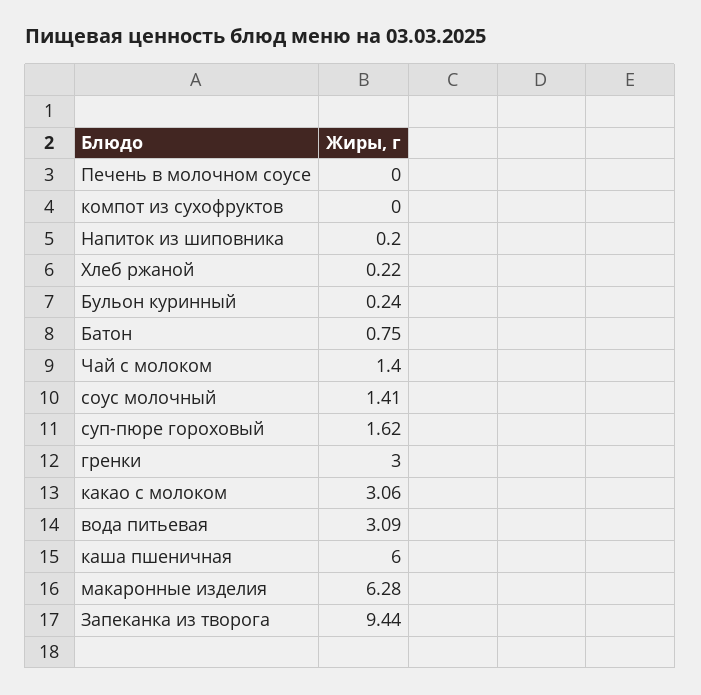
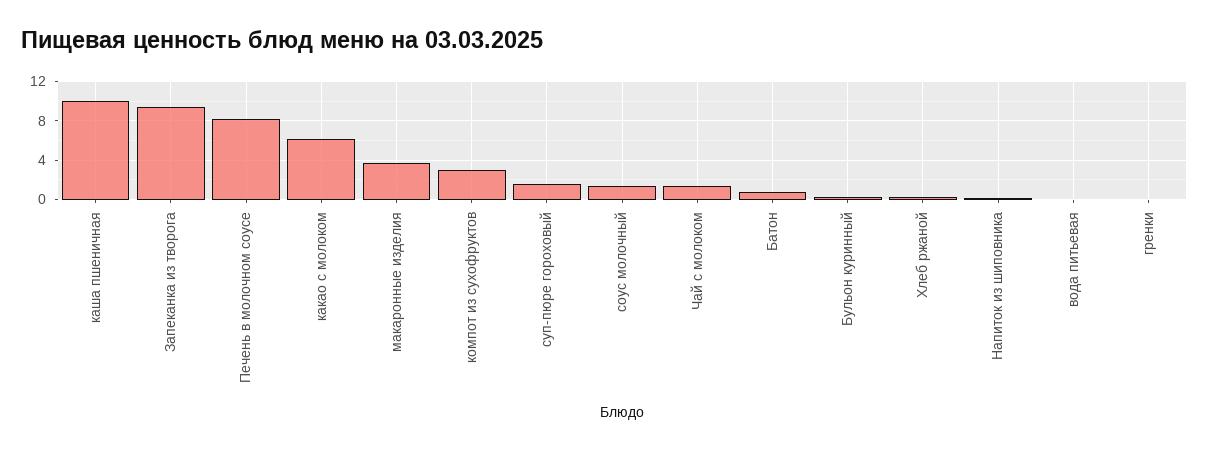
  {
-   "Печень в молочном соусе": 0,
+   "Печень в молочном соусе": 8,
-   "компот из сухофруктов": 0,
+   "компот из сухофруктов": 3,
    "Напиток из шиповника": 0.2,
    "Хлеб ржаной": 0.22,
    "Бульон куринный": 0.24,
    "Батон": 0.75,
    "Чай с молоком": 1.4,
    "соус молочный": 1.41,
    "суп-пюре гороховый": 1.62,
-   "гренки": 3,
+   "гренки": 0,
-   "какао с молоком": 3.06,
+   "какао с молоком": 6,
-   "вода питьевая": 3.09,
+   "вода питьевая": 0,
-   "каша пшеничная": 6,
+   "каша пшеничная": 10,
-   "макаронные изделия": 6.28,
+   "макаронные изделия": 4,
    "Запеканка из творога": 9.44
  }

